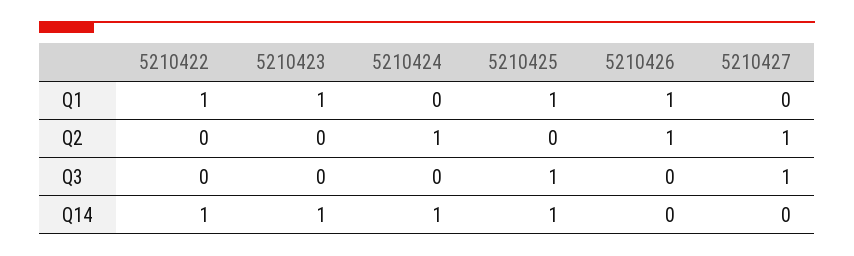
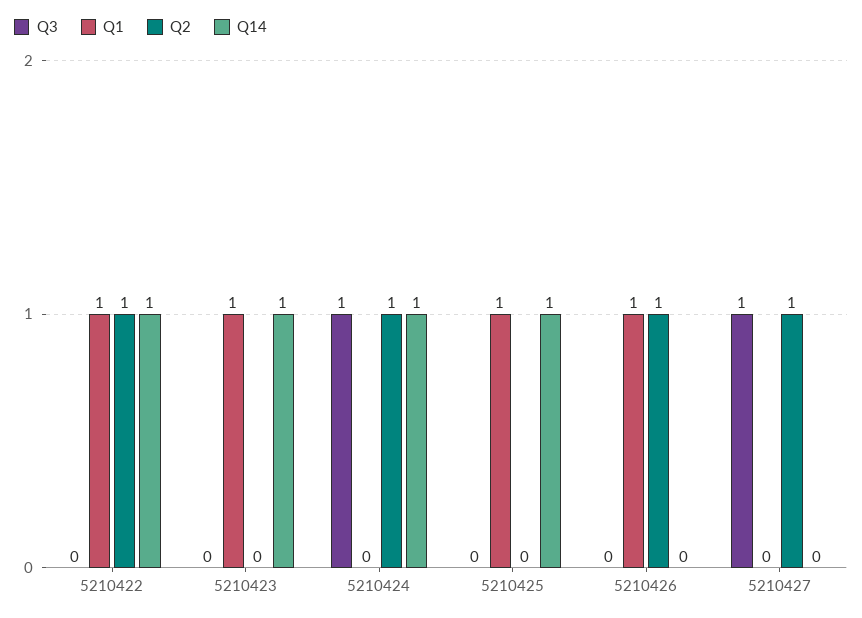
  {
    "Q1": {
      "5210422": 1,
      "5210423": 1,
      "5210424": 0,
      "5210425": 1,
      "5210426": 1,
      "5210427": 0
    },
    "Q2": {
-     "5210422": 0,
+     "5210422": 1,
      "5210423": 0,
      "5210424": 1,
      "5210425": 0,
      "5210426": 1,
      "5210427": 1
    },
    "Q3": {
      "5210422": 0,
      "5210423": 0,
-     "5210424": 0,
+     "5210424": 1,
-     "5210425": 1,
+     "5210425": 0,
      "5210426": 0,
      "5210427": 1
    },
    "Q14": {
      "5210422": 1,
      "5210423": 1,
      "5210424": 1,
      "5210425": 1,
      "5210426": 0,
      "5210427": 0
    }
  }

